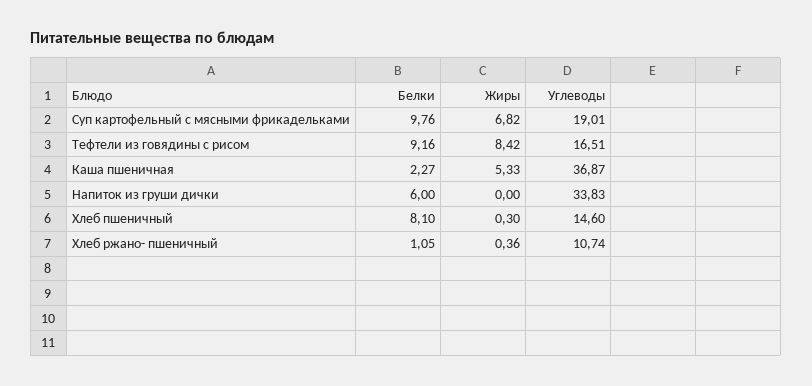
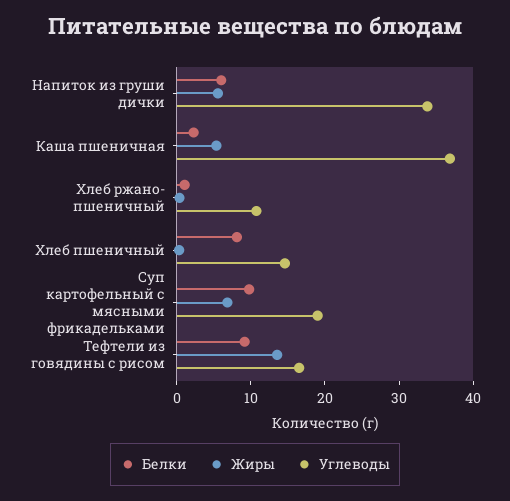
  {
    "Белки": {
      "Суп картофельный с мясными фрикадельками": 9.76,
      "Тефтели из говядины с рисом": 9.16,
      "Каша пшеничная": 2.27,
      "Напиток из груши дички": 6,
      "Хлеб пшеничный": 8.1,
      "Хлеб ржано- пшеничный": 1.05
    },
    "Жиры": {
      "Суп картофельный с мясными фрикадельками": 6.82,
-     "Тефтели из говядины с рисом": 8.42,
+     "Тефтели из говядины с рисом": 14,
      "Каша пшеничная": 5.33,
-     "Напиток из груши дички": 0,
+     "Напиток из груши дички": 6,
      "Хлеб пшеничный": 0.3,
      "Хлеб ржано- пшеничный": 0.36
    },
    "Углеводы": {
      "Суп картофельный с мясными фрикадельками": 19.01,
      "Тефтели из говядины с рисом": 16.51,
      "Каша пшеничная": 36.87,
      "Напиток из груши дички": 33.83,
      "Хлеб пшеничный": 14.6,
      "Хлеб ржано- пшеничный": 10.74
    }
  }

